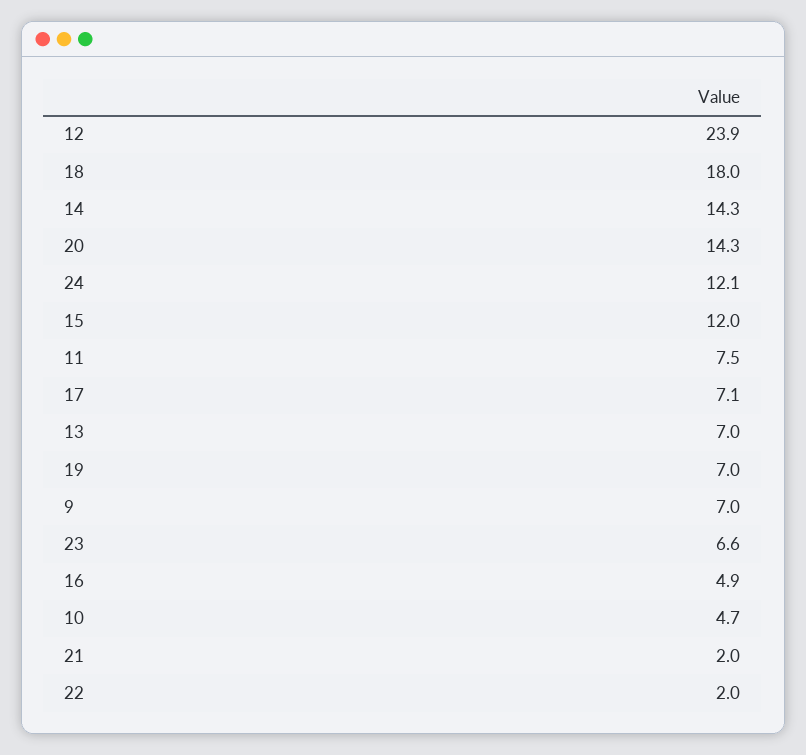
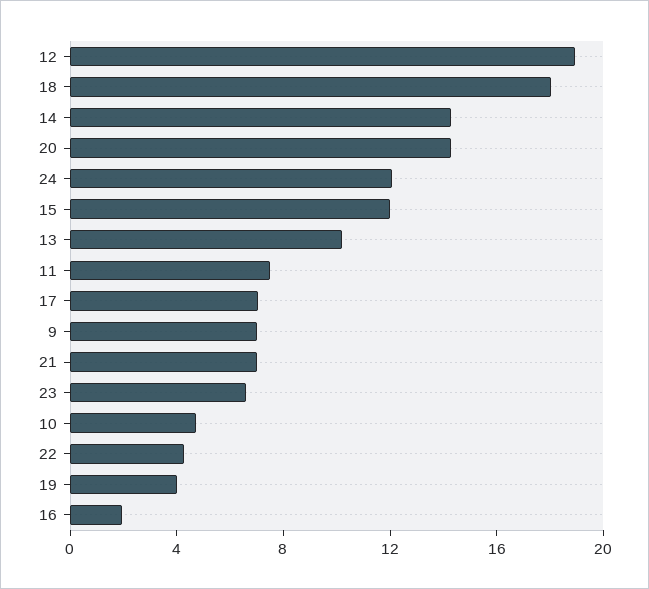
  {
-   "12": 23.9,
+   "12": 19,
    "18": 18,
    "14": 14.3,
    "20": 14.3,
    "24": 12.1,
    "15": 12,
    "11": 7.5,
    "17": 7.1,
-   "13": 7,
+   "13": 10,
-   "19": 7,
+   "19": 4,
    "9": 7,
    "23": 6.6,
-   "16": 4.9,
+   "16": 2,
    "10": 4.7,
-   "21": 2,
+   "21": 7,
-   "22": 2
+   "22": 4
  }

